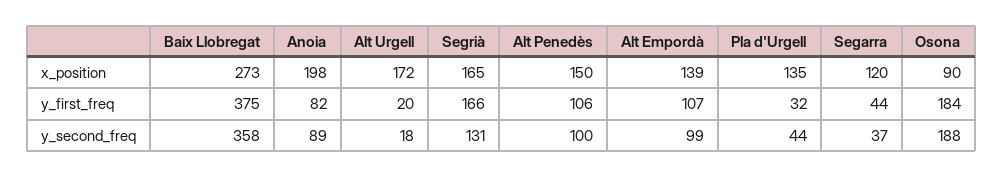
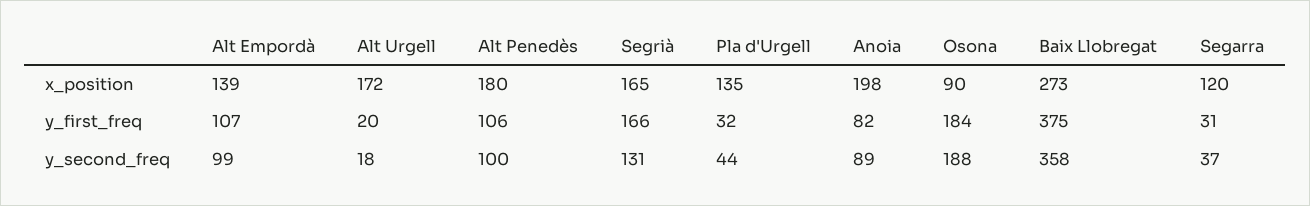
  {
    "Baix Llobregat": {
      "x_position": 273,
      "y_first_freq": 375,
      "y_second_freq": 358
    },
    "Anoia": {
      "x_position": 198,
      "y_first_freq": 82,
      "y_second_freq": 89
    },
    "Alt Urgell": {
      "x_position": 172,
      "y_first_freq": 20,
      "y_second_freq": 18
    },
    "Segrià": {
      "x_position": 165,
      "y_first_freq": 166,
      "y_second_freq": 131
    },
    "Alt Penedès": {
-     "x_position": 150,
+     "x_position": 180,
      "y_first_freq": 106,
      "y_second_freq": 100
    },
    "Alt Empordà": {
      "x_position": 139,
      "y_first_freq": 107,
      "y_second_freq": 99
    },
    "Pla d'Urgell": {
      "x_position": 135,
      "y_first_freq": 32,
      "y_second_freq": 44
    },
    "Segarra": {
      "x_position": 120,
-     "y_first_freq": 44,
+     "y_first_freq": 31,
      "y_second_freq": 37
    },
    "Osona": {
      "x_position": 90,
      "y_first_freq": 184,
      "y_second_freq": 188
    }
  }

